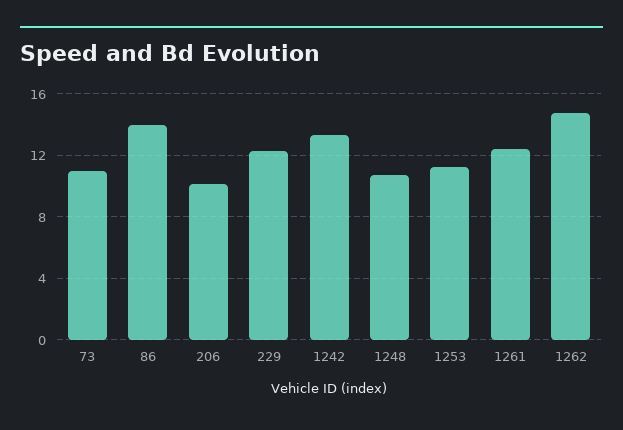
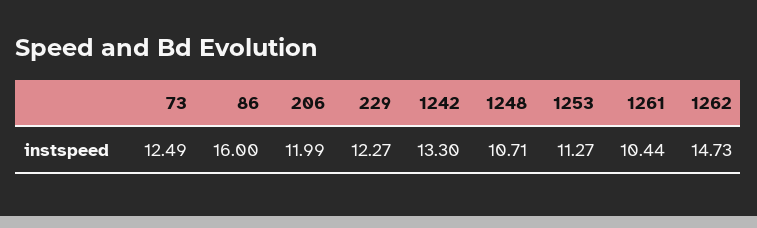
  {
-   "73": 11,
+   "73": 12.49,
-   "86": 14,
+   "86": 16,
-   "206": 10,
+   "206": 11.99,
    "229": 12.27,
    "1242": 13.3,
    "1248": 10.71,
    "1253": 11.27,
-   "1261": 12.5,
+   "1261": 10.44,
    "1262": 14.73
  }

